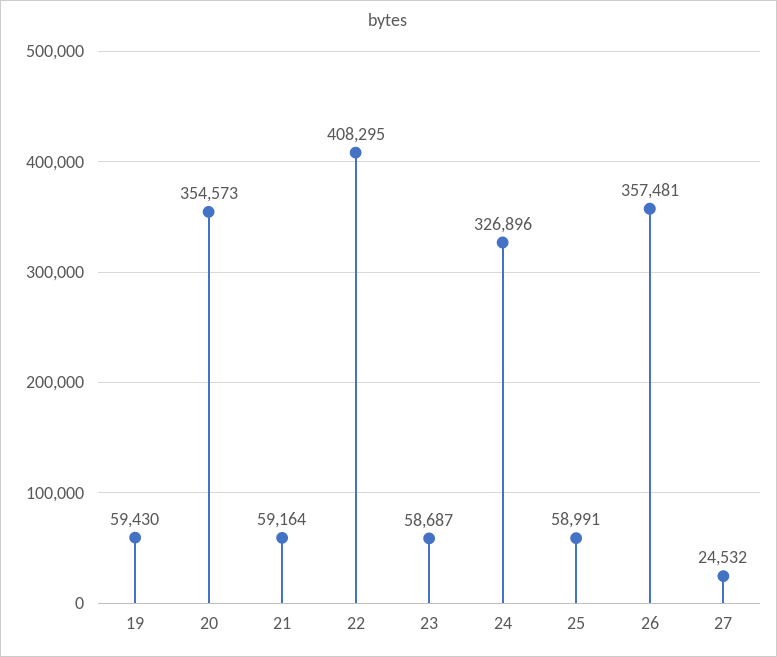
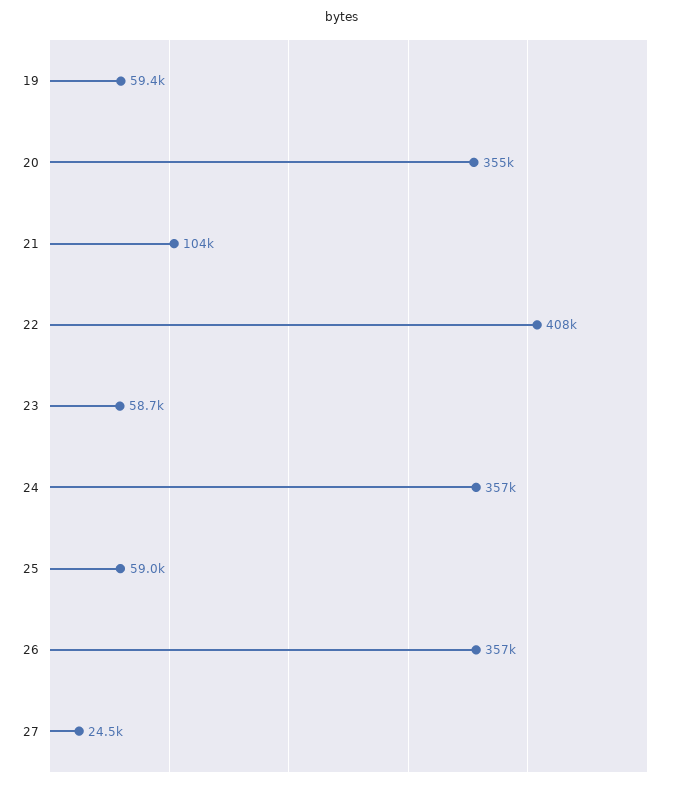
  {
    "19": 59430,
    "20": 354573,
-   "21": 59164,
+   "21": 104000,
    "22": 408295,
    "23": 58687,
-   "24": 326896,
+   "24": 357000,
    "25": 58991,
    "26": 357481,
    "27": 24532
  }

